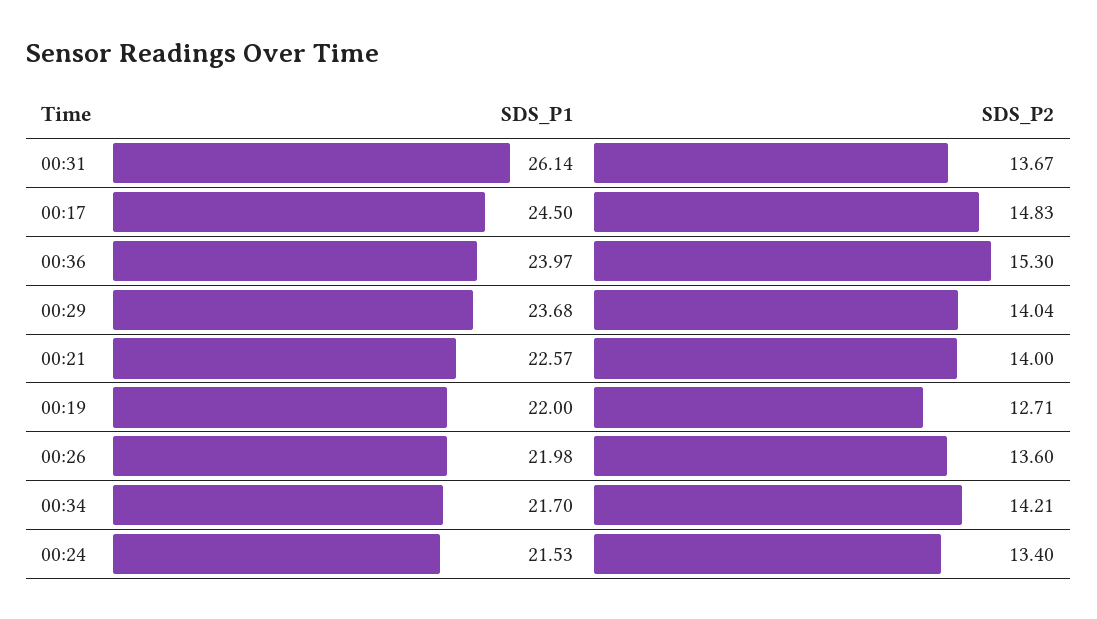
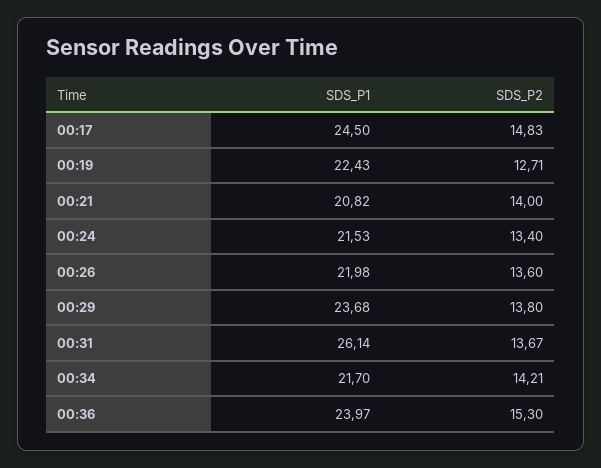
  {
    "SDS_P1": {
      "00:31": 26.14,
      "00:17": 24.5,
      "00:36": 23.97,
      "00:29": 23.68,
-     "00:21": 22.57,
+     "00:21": 20.82,
-     "00:19": 22,
+     "00:19": 22.43,
      "00:26": 21.98,
      "00:34": 21.7,
      "00:24": 21.53
    },
    "SDS_P2": {
      "00:31": 13.67,
      "00:17": 14.83,
      "00:36": 15.3,
-     "00:29": 14.04,
+     "00:29": 13.8,
      "00:21": 14,
      "00:19": 12.71,
      "00:26": 13.6,
      "00:34": 14.21,
      "00:24": 13.4
    }
  }

